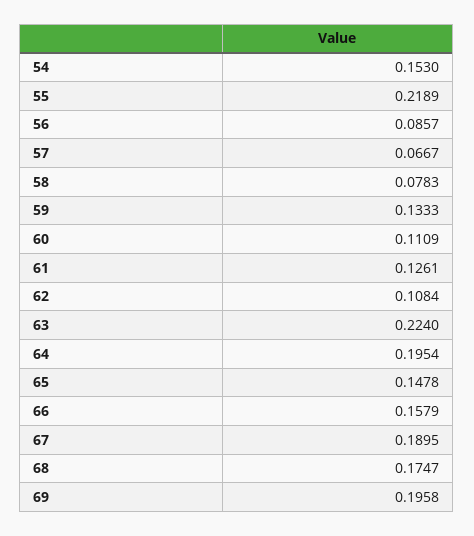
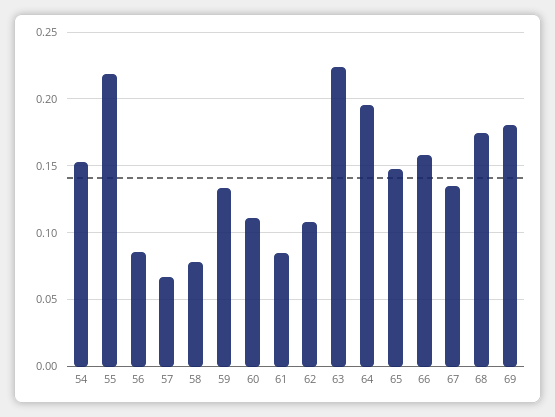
  {
    "54": 0.153,
    "55": 0.2189,
    "56": 0.0857,
    "57": 0.0667,
    "58": 0.0783,
    "59": 0.1333,
    "60": 0.1109,
-   "61": 0.1261,
+   "61": 0.085,
    "62": 0.1084,
    "63": 0.224,
    "64": 0.1954,
    "65": 0.1478,
    "66": 0.1579,
-   "67": 0.1895,
+   "67": 0.135,
    "68": 0.1747,
-   "69": 0.1958
+   "69": 0.18
  }

